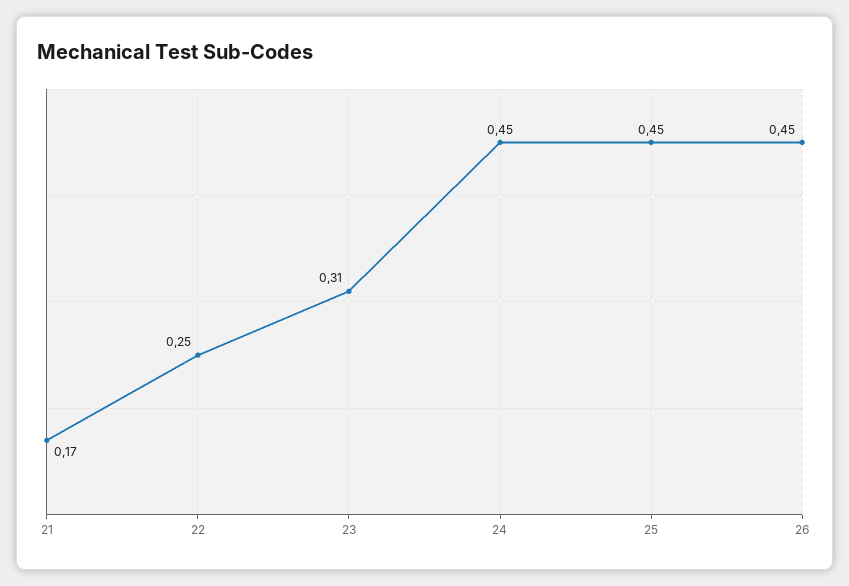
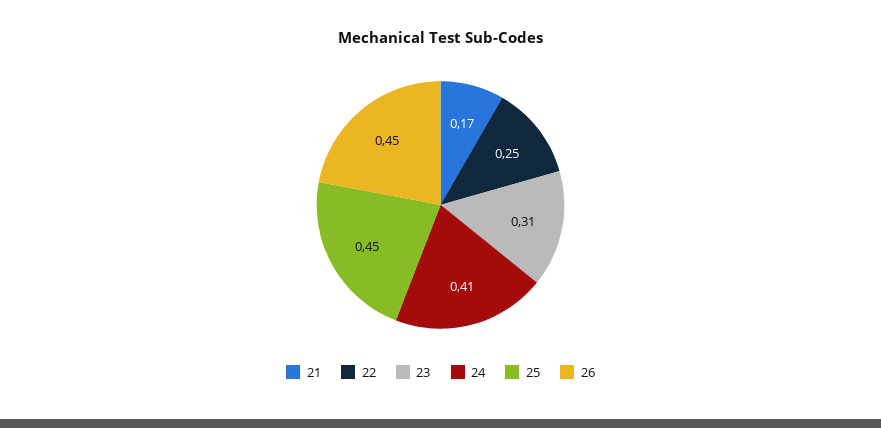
  {
    "21": 0.17,
    "22": 0.25,
    "23": 0.31,
-   "24": 0.45,
+   "24": 0.41,
    "25": 0.45,
    "26": 0.45
  }

